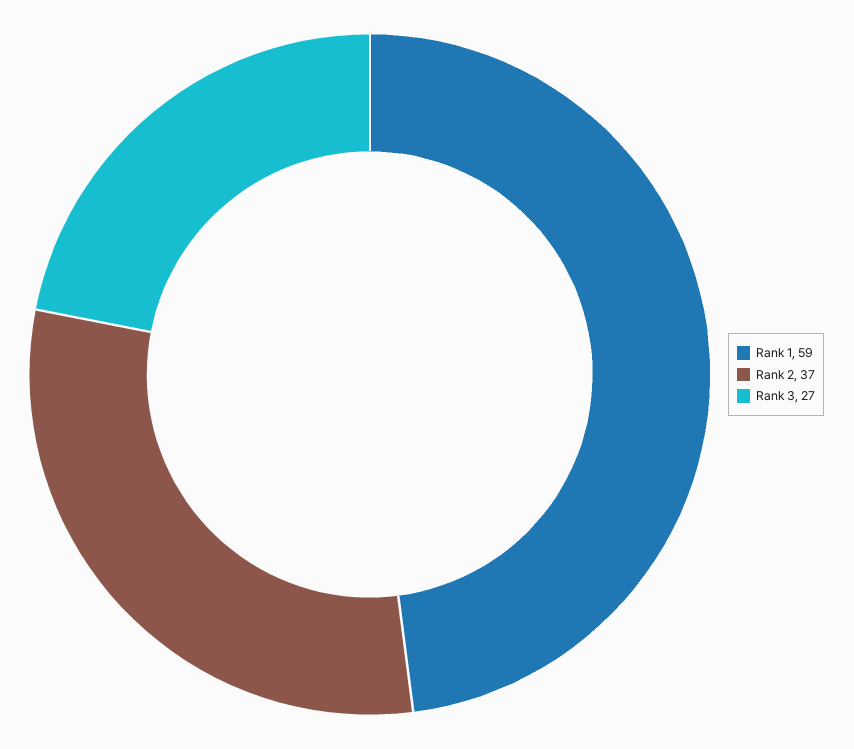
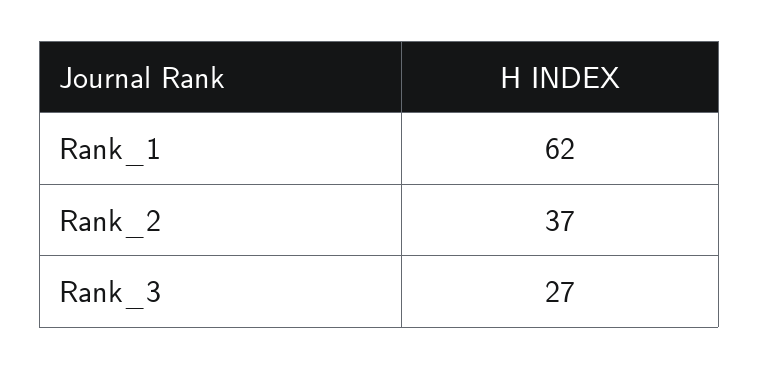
  {
-   "Rank 1": 59,
+   "Rank 1": 62,
    "Rank 2": 37,
    "Rank 3": 27
  }

